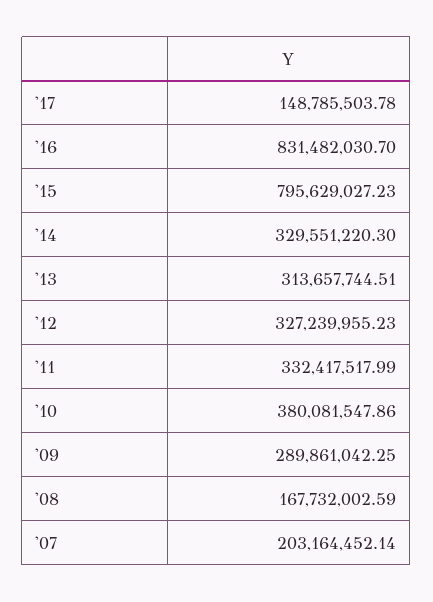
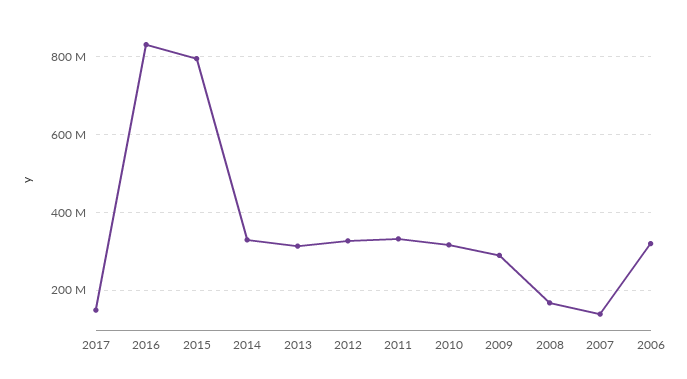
  {
    "'17": 148785503.78,
    "'16": 831482030.7,
    "'15": 795629027.23,
    "'14": 329551220.3,
    "'13": 313657744.51,
    "'12": 327239955.23,
    "'11": 332417517.99,
-   "'10": 380081547.86,
+   "'10": 320000000,
    "'09": 289861042.25,
    "'08": 167732002.59,
-   "'07": 203164452.14
+   "'07": 140000000,
+   "2006": 320000000
  }

